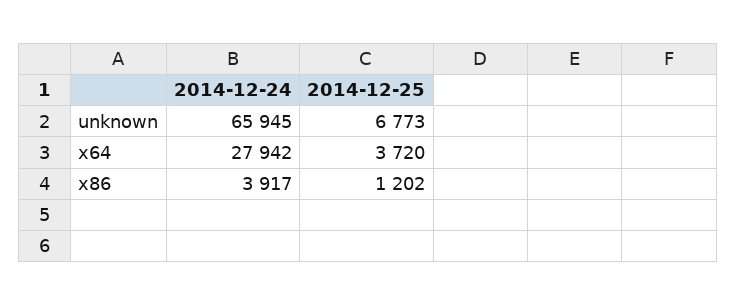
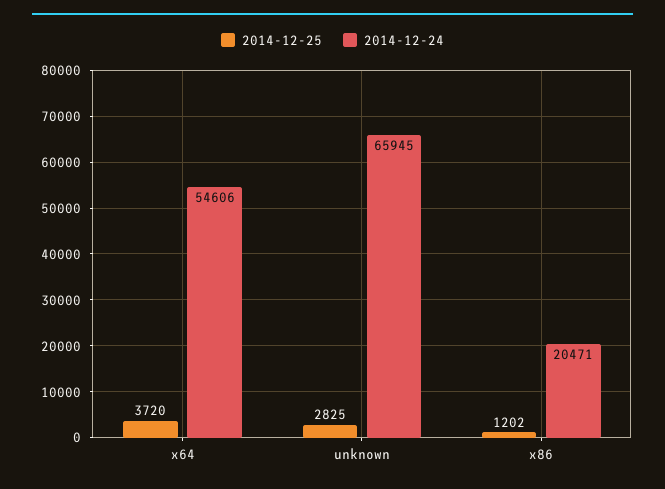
  {
    "2014-12-24": {
      "unknown": 65945,
-     "x64": 27942,
+     "x64": 54606,
-     "x86": 3917
+     "x86": 20471
    },
    "2014-12-25": {
-     "unknown": 6773,
+     "unknown": 2825,
      "x64": 3720,
      "x86": 1202
    }
  }

